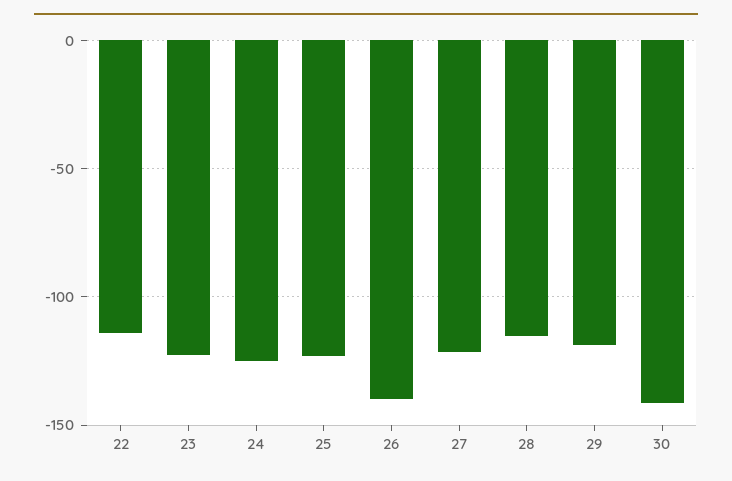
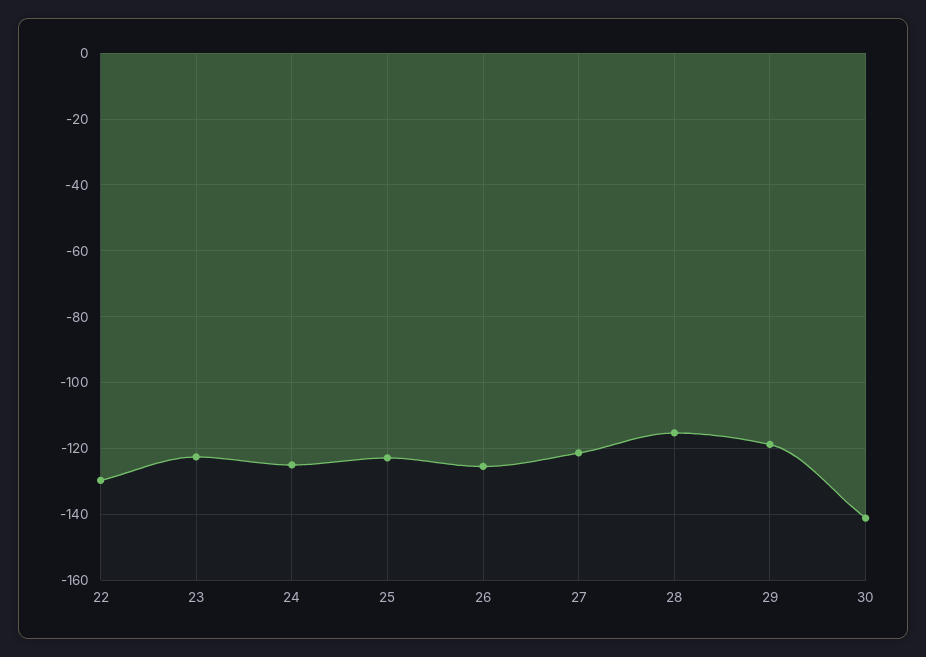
  {
-   "22": -115,
+   "22": -130,
    "23": -122,
    "24": -126,
    "25": -122,
-   "26": -140,
+   "26": -126,
    "27": -122,
    "28": -116,
    "29": -118,
    "30": -142
  }

